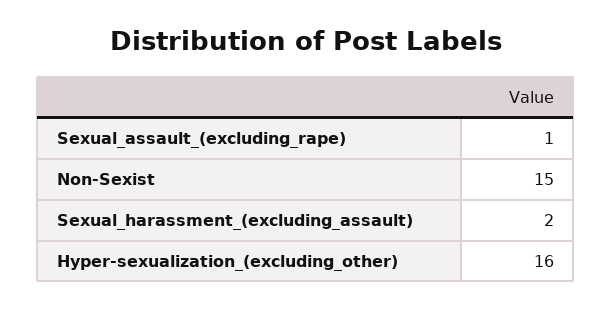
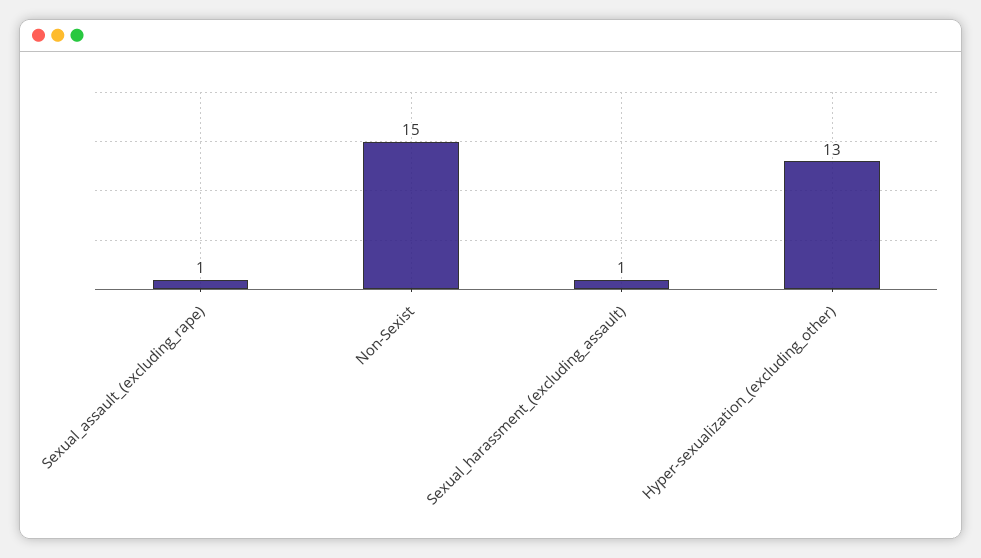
  {
    "Sexual_assault_(excluding_rape)": 1,
    "Non-Sexist": 15,
-   "Sexual_harassment_(excluding_assault)": 2,
+   "Sexual_harassment_(excluding_assault)": 1,
-   "Hyper-sexualization_(excluding_other)": 16
+   "Hyper-sexualization_(excluding_other)": 13
  }

